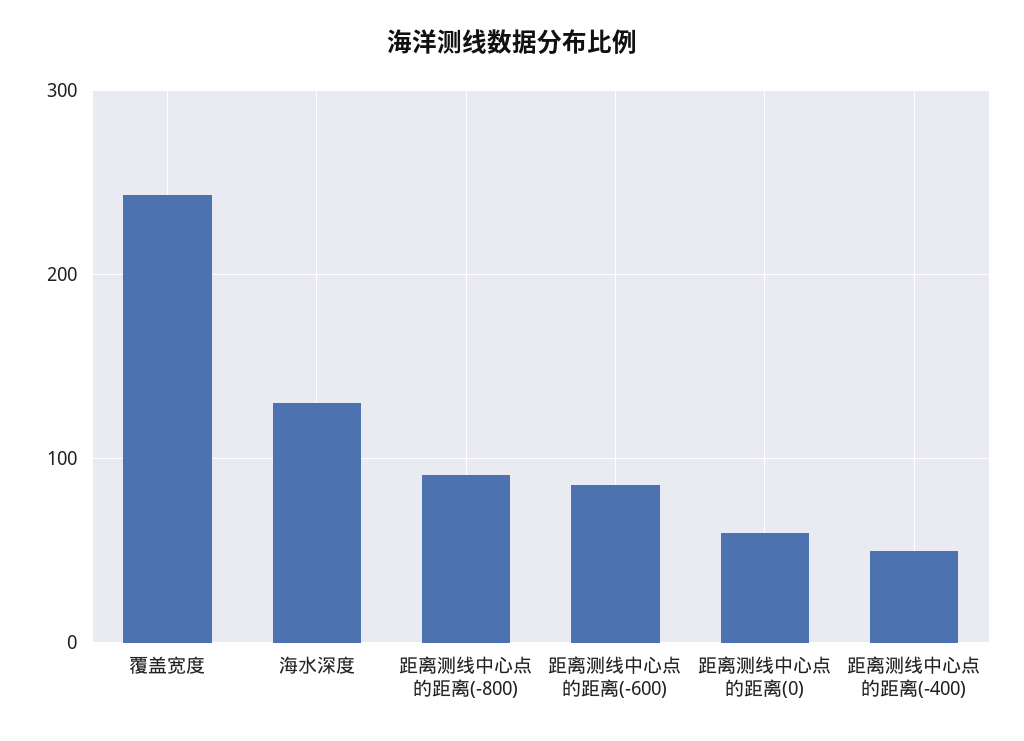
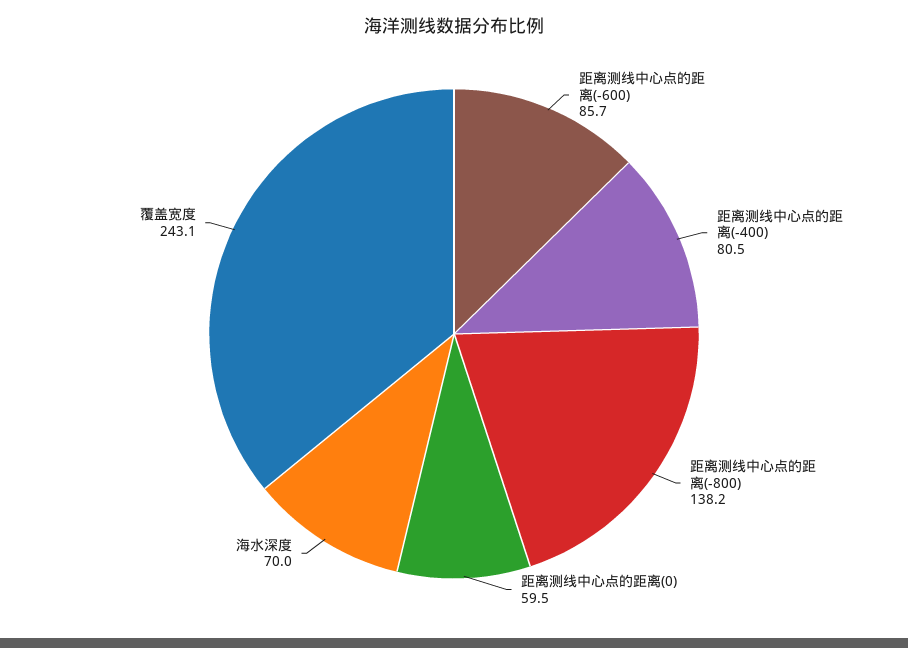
  {
    "覆盖宽度": 243.1,
-   "海水深度": 130,
+   "海水深度": 70,
-   "距离测线中心点的距离(-800)": 90,
+   "距离测线中心点的距离(-800)": 138.2,
    "距离测线中心点的距离(-600)": 85.7,
    "距离测线中心点的距离(0)": 59.5,
-   "距离测线中心点的距离(-400)": 50
+   "距离测线中心点的距离(-400)": 80.5
  }

